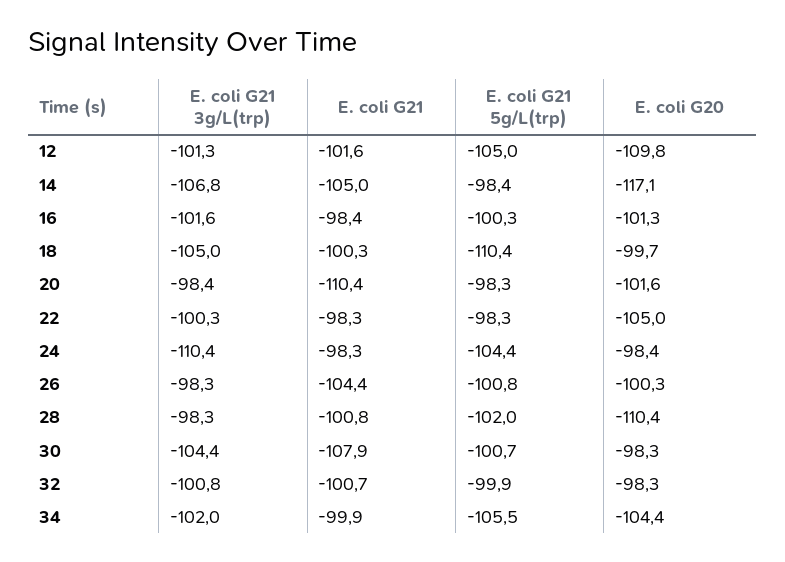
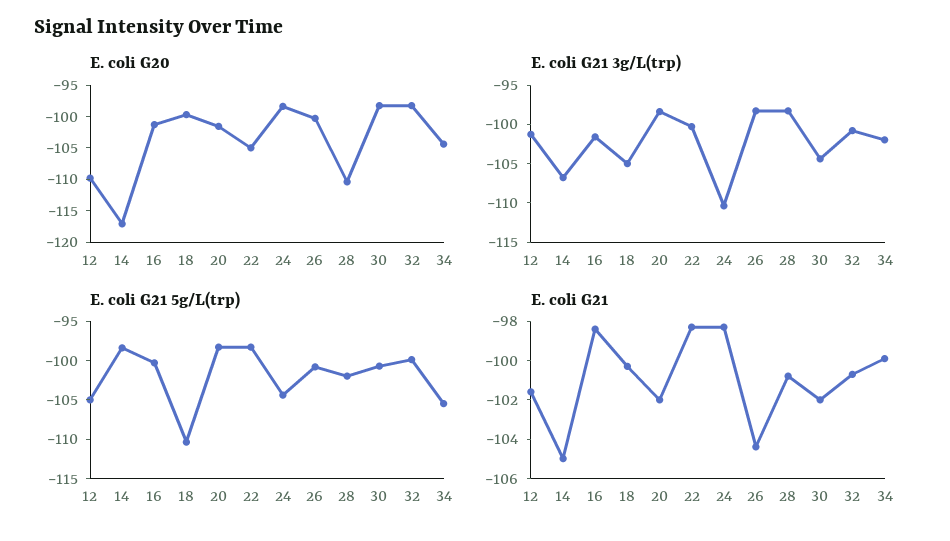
  {
    "E. coli G21 3g/L(trp)": {
      "12": -101.3,
      "14": -106.8,
      "16": -101.6,
      "18": -105,
      "20": -98.4,
      "22": -100.3,
      "24": -110.4,
      "26": -98.3,
      "28": -98.3,
      "30": -104.4,
      "32": -100.8,
      "34": -102
    },
    "E. coli G21": {
      "12": -101.6,
      "14": -105,
      "16": -98.4,
      "18": -100.3,
-     "20": -110.4,
+     "20": -102,
      "22": -98.3,
      "24": -98.3,
      "26": -104.4,
      "28": -100.8,
-     "30": -107.9,
+     "30": -102,
      "32": -100.7,
      "34": -99.9
    },
    "E. coli G21 5g/L(trp)": {
      "12": -105,
      "14": -98.4,
      "16": -100.3,
      "18": -110.4,
      "20": -98.3,
      "22": -98.3,
      "24": -104.4,
      "26": -100.8,
      "28": -102,
      "30": -100.7,
      "32": -99.9,
      "34": -105.5
    },
    "E. coli G20": {
      "12": -109.8,
      "14": -117.1,
      "16": -101.3,
      "18": -99.7,
      "20": -101.6,
      "22": -105,
      "24": -98.4,
      "26": -100.3,
      "28": -110.4,
      "30": -98.3,
      "32": -98.3,
      "34": -104.4
    }
  }

